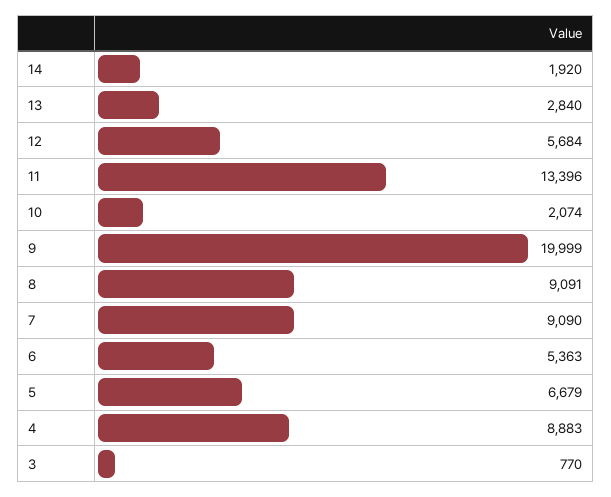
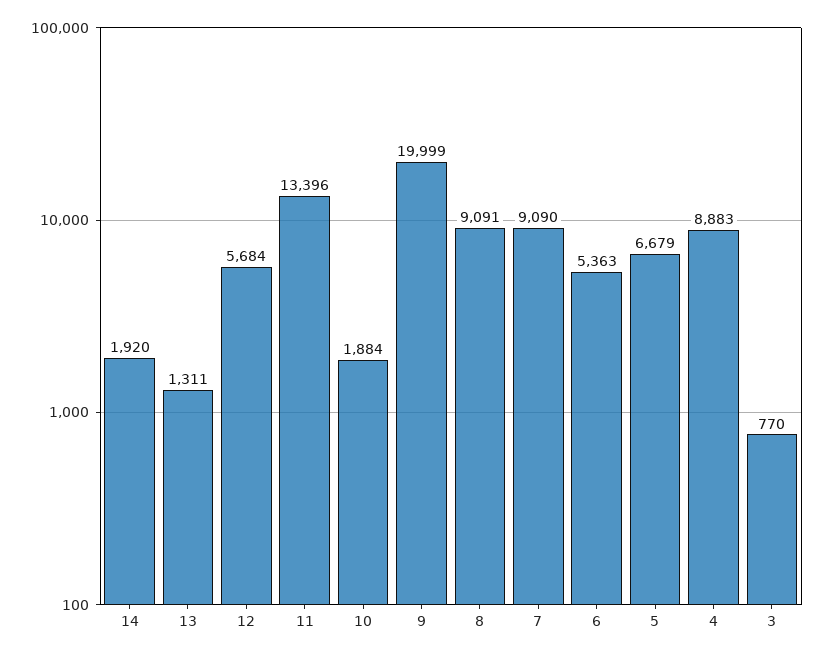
  {
    "14": 1920,
-   "13": 2840,
+   "13": 1311,
    "12": 5684,
    "11": 13396,
-   "10": 2074,
+   "10": 1884,
    "9": 19999,
    "8": 9091,
    "7": 9090,
    "6": 5363,
    "5": 6679,
    "4": 8883,
    "3": 770
  }

